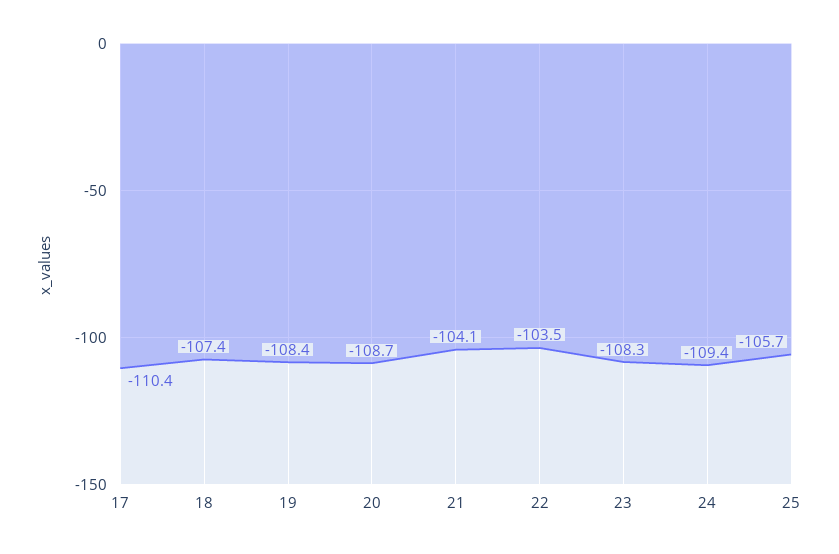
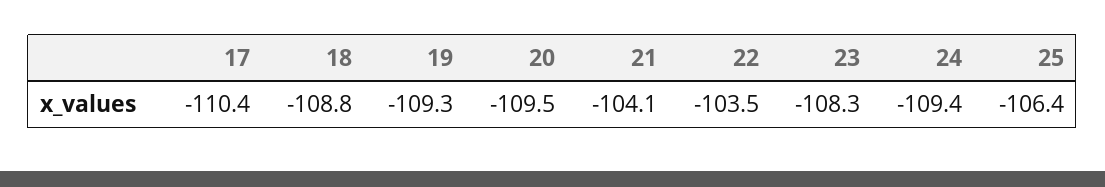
  {
    "17": -110.4,
-   "18": -107.4,
+   "18": -108.8,
-   "19": -108.4,
+   "19": -109.3,
-   "20": -108.7,
+   "20": -109.5,
    "21": -104.1,
    "22": -103.5,
    "23": -108.3,
    "24": -109.4,
-   "25": -105.7
+   "25": -106.4
  }

